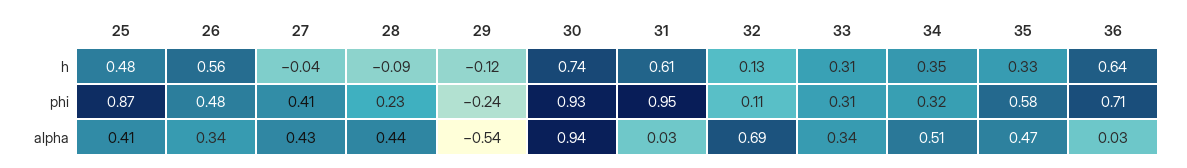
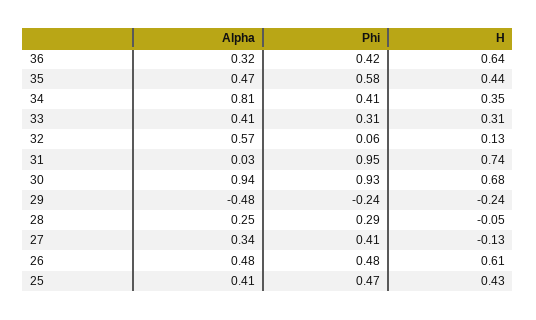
  {
    "25": {
-     "h": 0.48,
+     "h": 0.43,
-     "phi": 0.87,
+     "phi": 0.47,
      "alpha": 0.41
    },
    "26": {
-     "h": 0.56,
+     "h": 0.61,
      "phi": 0.48,
-     "alpha": 0.34
+     "alpha": 0.48
    },
    "27": {
-     "h": -0.04,
+     "h": -0.13,
      "phi": 0.41,
-     "alpha": 0.43
+     "alpha": 0.34
    },
    "28": {
-     "h": -0.09,
+     "h": -0.05,
-     "phi": 0.23,
+     "phi": 0.29,
-     "alpha": 0.44
+     "alpha": 0.25
    },
    "29": {
-     "h": -0.12,
+     "h": -0.24,
      "phi": -0.24,
-     "alpha": -0.54
+     "alpha": -0.48
    },
    "30": {
-     "h": 0.74,
+     "h": 0.68,
      "phi": 0.93,
      "alpha": 0.94
    },
    "31": {
-     "h": 0.61,
+     "h": 0.74,
      "phi": 0.95,
      "alpha": 0.03
    },
    "32": {
      "h": 0.13,
-     "phi": 0.11,
+     "phi": 0.06,
-     "alpha": 0.69
+     "alpha": 0.57
    },
    "33": {
      "h": 0.31,
      "phi": 0.31,
-     "alpha": 0.34
+     "alpha": 0.41
    },
    "34": {
      "h": 0.35,
-     "phi": 0.32,
+     "phi": 0.41,
-     "alpha": 0.51
+     "alpha": 0.81
    },
    "35": {
-     "h": 0.33,
+     "h": 0.44,
      "phi": 0.58,
      "alpha": 0.47
    },
    "36": {
      "h": 0.64,
-     "phi": 0.71,
+     "phi": 0.42,
-     "alpha": 0.03
+     "alpha": 0.32
    }
  }

